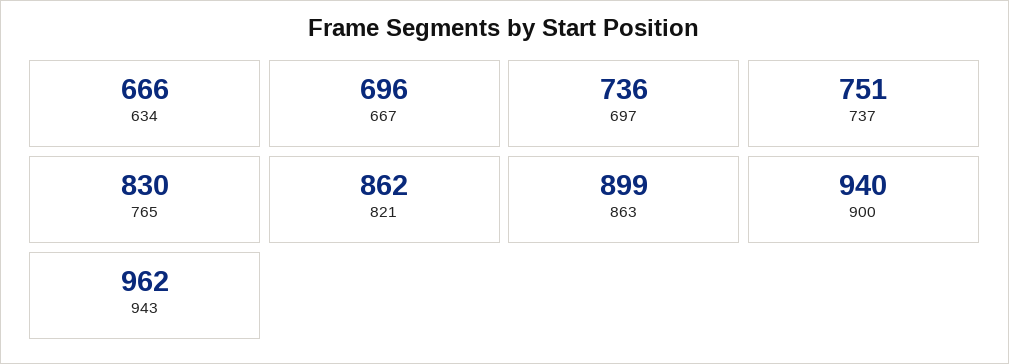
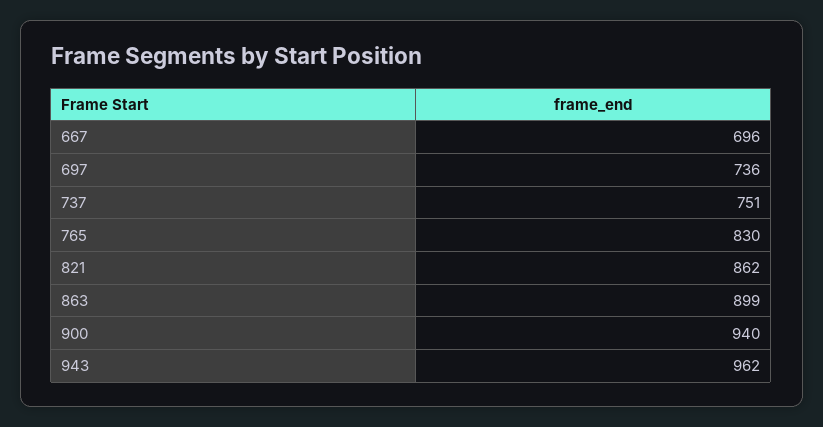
  {
-   "634": 666,
    "667": 696,
    "697": 736,
    "737": 751,
    "765": 830,
    "821": 862,
    "863": 899,
    "900": 940,
    "943": 962
  }

